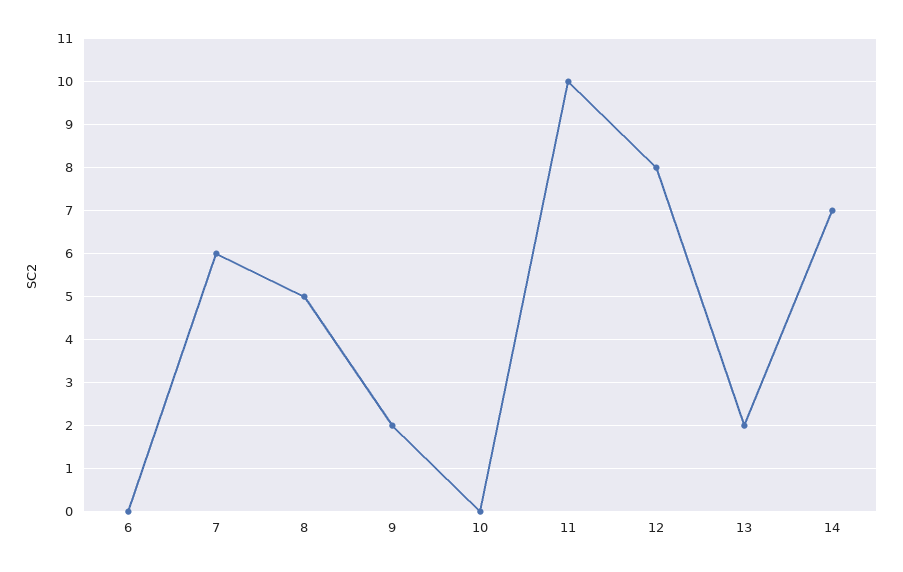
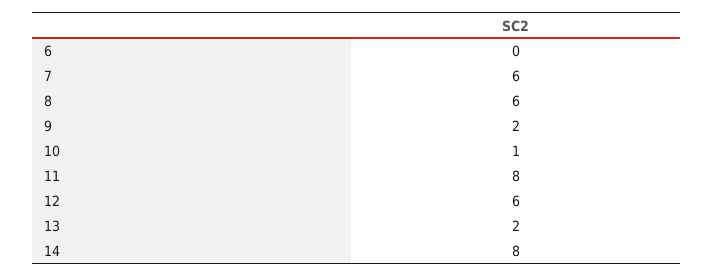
  {
    "6": 0,
    "7": 6,
-   "8": 5,
+   "8": 6,
    "9": 2,
-   "10": 0,
+   "10": 1,
-   "11": 10,
+   "11": 8,
-   "12": 8,
+   "12": 6,
    "13": 2,
-   "14": 7
+   "14": 8
  }

